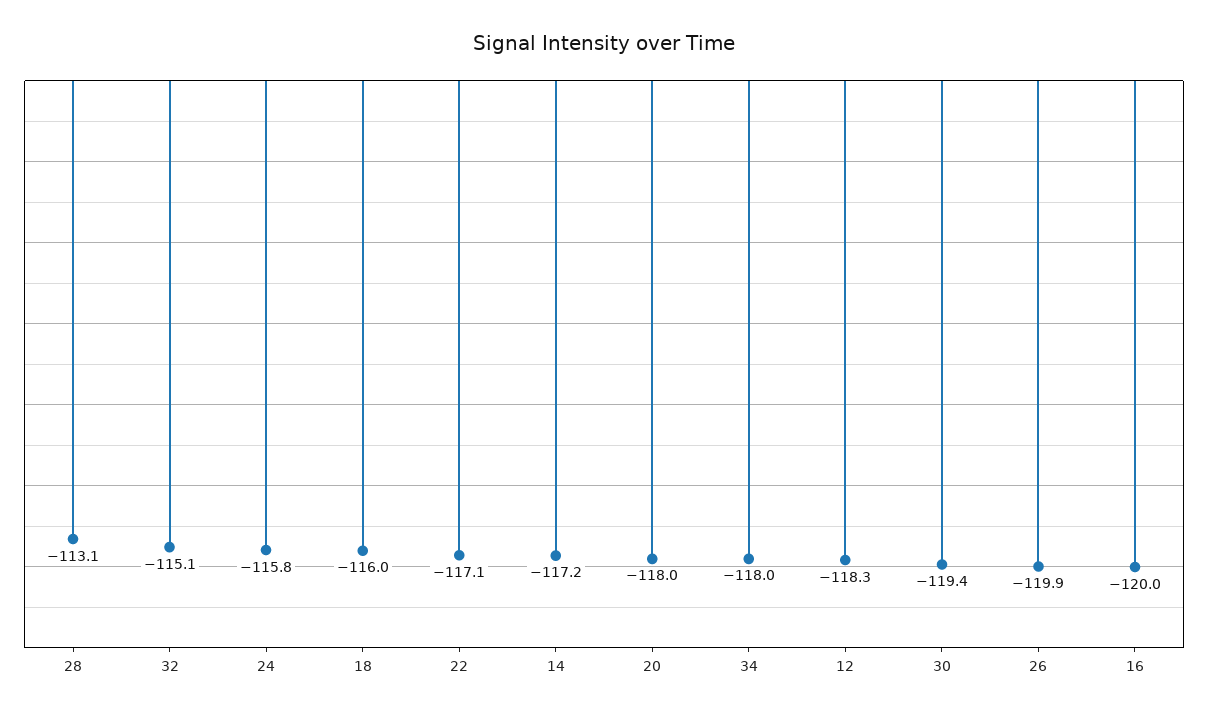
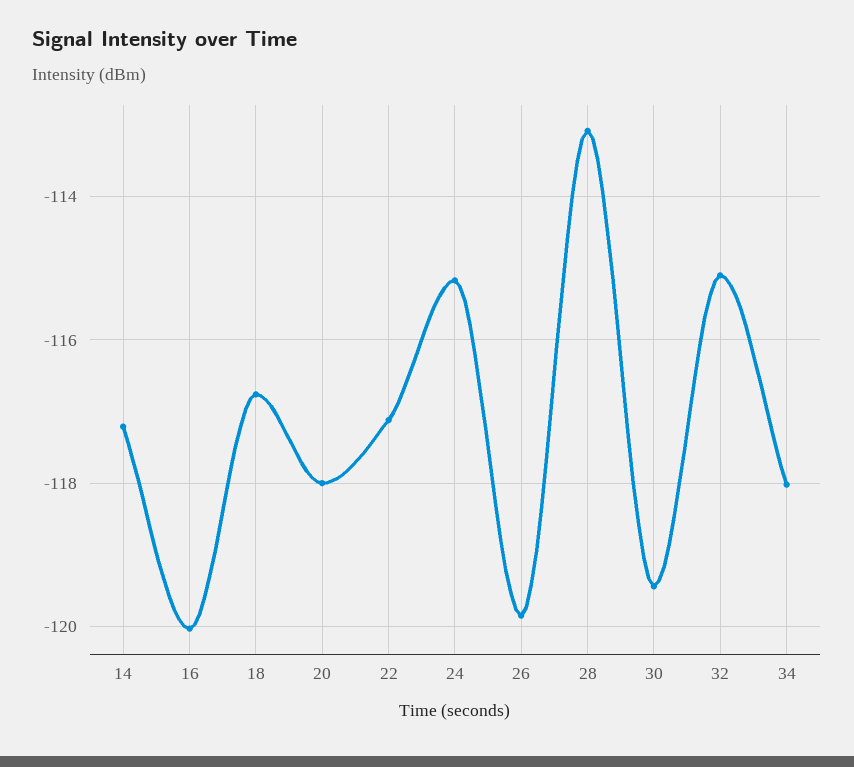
  {
    "28": -113.1,
    "32": -115.1,
-   "24": -115.8,
+   "24": -115.2,
-   "18": -116,
+   "18": -116.8,
    "22": -117.1,
    "14": -117.2,
    "20": -118,
    "34": -118,
-   "12": -118.3,
    "30": -119.4,
    "26": -119.9,
    "16": -120
  }

